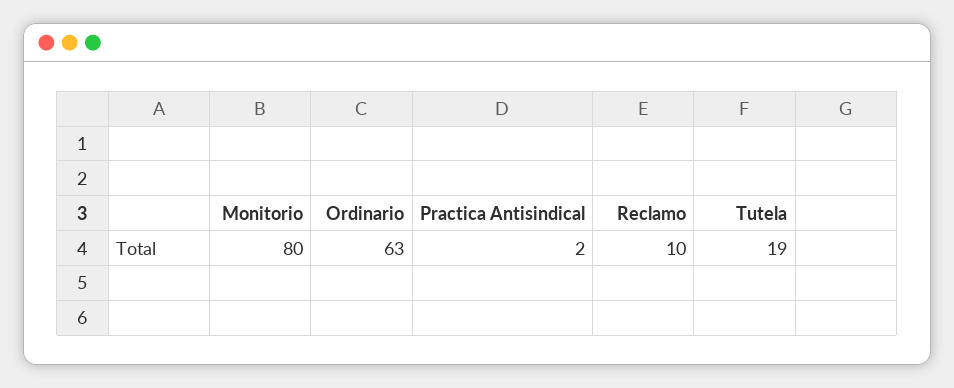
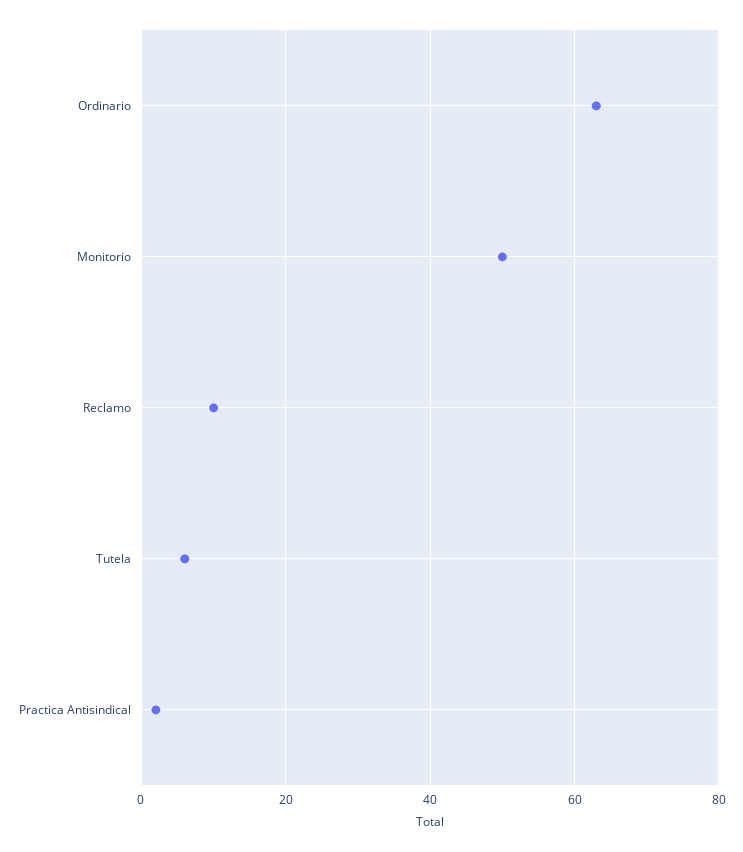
  {
-   "Monitorio": 80,
+   "Monitorio": 50,
    "Ordinario": 63,
    "Practica Antisindical": 2,
    "Reclamo": 10,
-   "Tutela": 19
+   "Tutela": 5
  }

